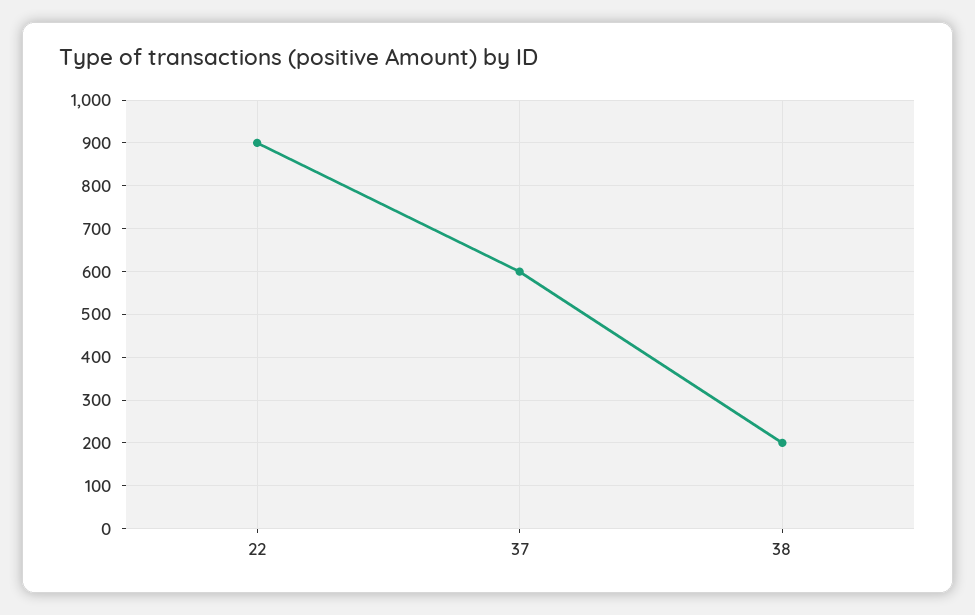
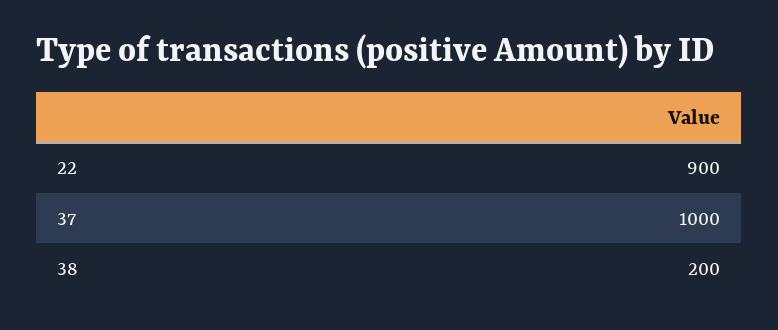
  {
    "22": 900,
-   "37": 600,
+   "37": 1000,
    "38": 200
  }

